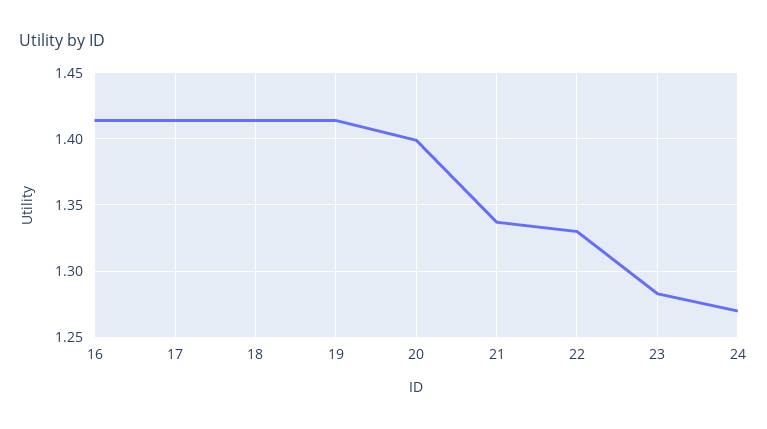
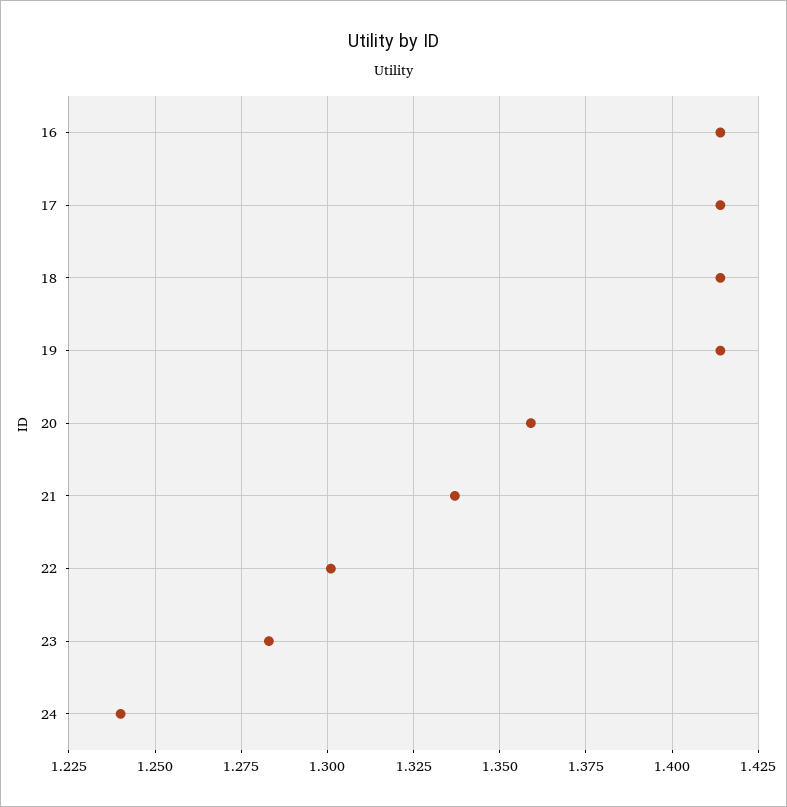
  {
    "16": 1.415,
    "17": 1.415,
    "18": 1.415,
    "19": 1.415,
-   "20": 1.4,
+   "20": 1.36,
    "21": 1.335,
-   "22": 1.33,
+   "22": 1.3,
    "23": 1.285,
-   "24": 1.27
+   "24": 1.24
  }

